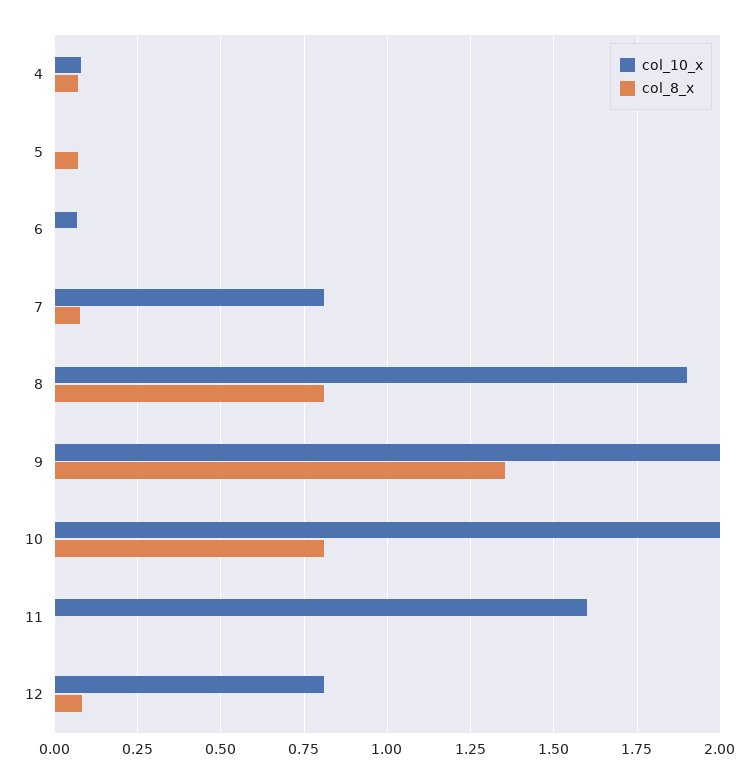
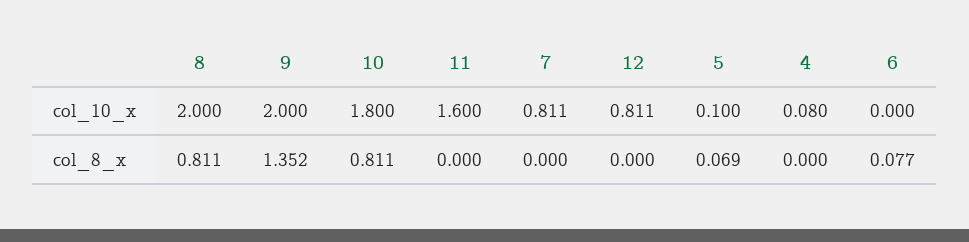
  {
    "col_10_x": {
      "4": 0.08,
-     "5": 0,
+     "5": 0.1,
-     "6": 0.075,
+     "6": 0,
      "7": 0.811,
-     "8": 1.9,
+     "8": 2,
      "9": 2,
-     "10": 2,
+     "10": 1.8,
      "11": 1.6,
      "12": 0.811
    },
    "col_8_x": {
-     "4": 0.075,
+     "4": 0,
      "5": 0.069,
-     "6": 0,
+     "6": 0.077,
-     "7": 0.075,
+     "7": 0,
      "8": 0.811,
      "9": 1.352,
      "10": 0.811,
      "11": 0,
-     "12": 0.075
+     "12": 0
    }
  }

